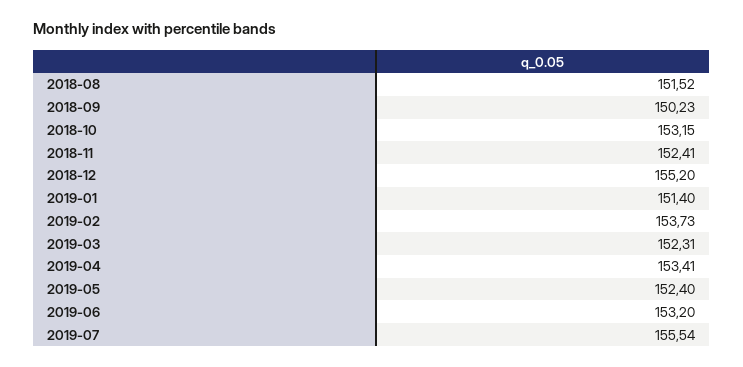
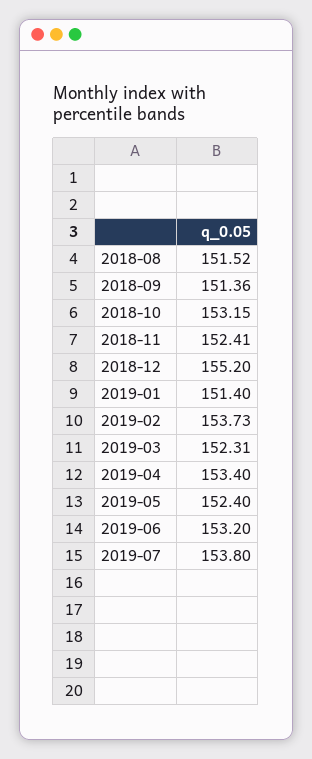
  {
    "2018-08": 151.52,
-   "2018-09": 150.23,
+   "2018-09": 151.36,
    "2018-10": 153.15,
    "2018-11": 152.41,
    "2018-12": 155.2,
    "2019-01": 151.4,
    "2019-02": 153.73,
    "2019-03": 152.31,
-   "2019-04": 153.41,
+   "2019-04": 153.4,
    "2019-05": 152.4,
    "2019-06": 153.2,
-   "2019-07": 155.54
+   "2019-07": 153.8
  }

